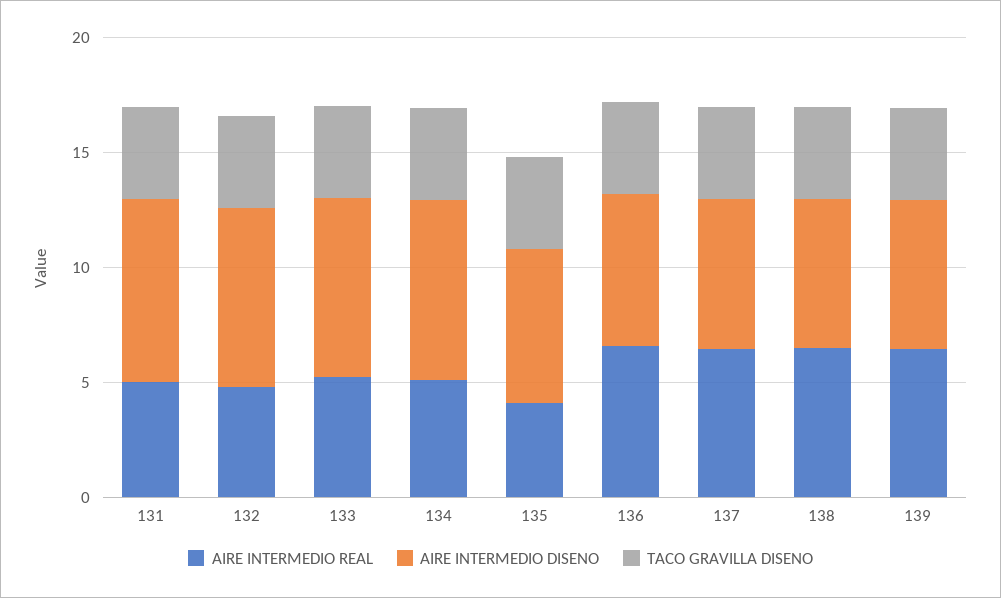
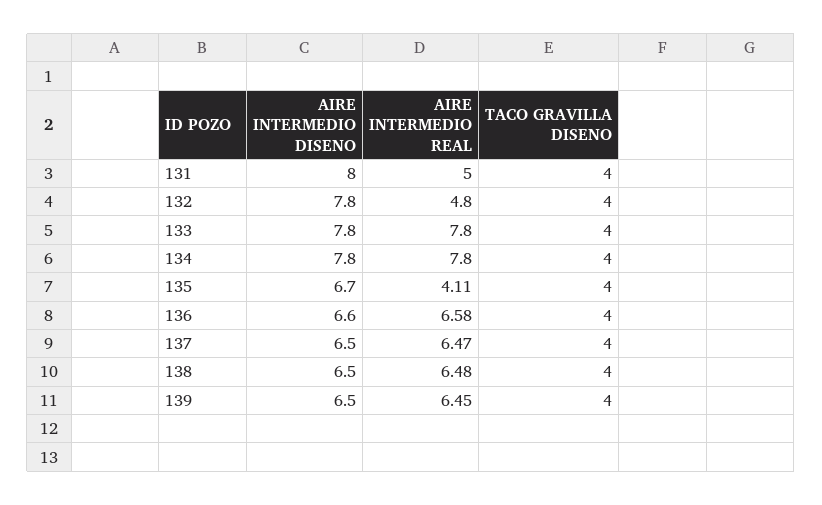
  {
    "AIRE INTERMEDIO REAL": {
      "131": 5,
      "132": 4.8,
-     "133": 5,
+     "133": 7.8,
-     "134": 5,
+     "134": 7.8,
      "135": 4.11,
      "136": 6.58,
      "137": 6.47,
      "138": 6.48,
      "139": 6.45
    },
    "AIRE INTERMEDIO DISENO": {
      "131": 8,
      "132": 7.8,
      "133": 7.8,
      "134": 7.8,
      "135": 6.7,
      "136": 6.6,
      "137": 6.5,
      "138": 6.5,
      "139": 6.5
    },
    "TACO GRAVILLA DISENO": {
      "131": 4,
      "132": 4,
      "133": 4,
      "134": 4,
      "135": 4,
      "136": 4,
      "137": 4,
      "138": 4,
      "139": 4
    }
  }

